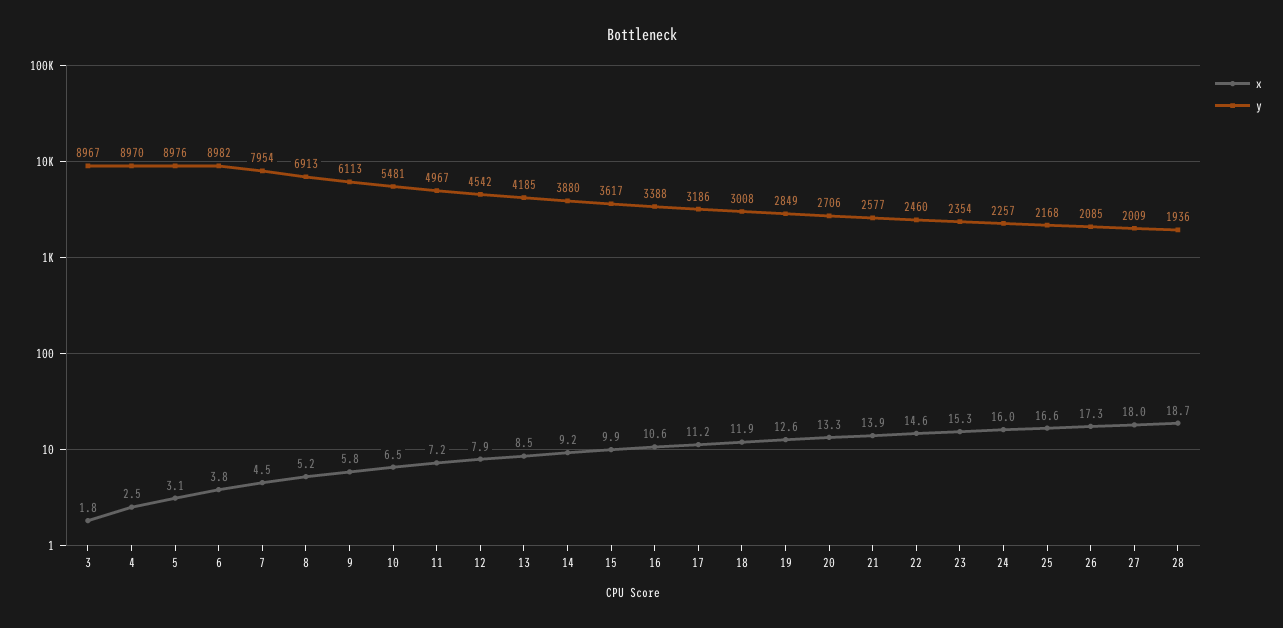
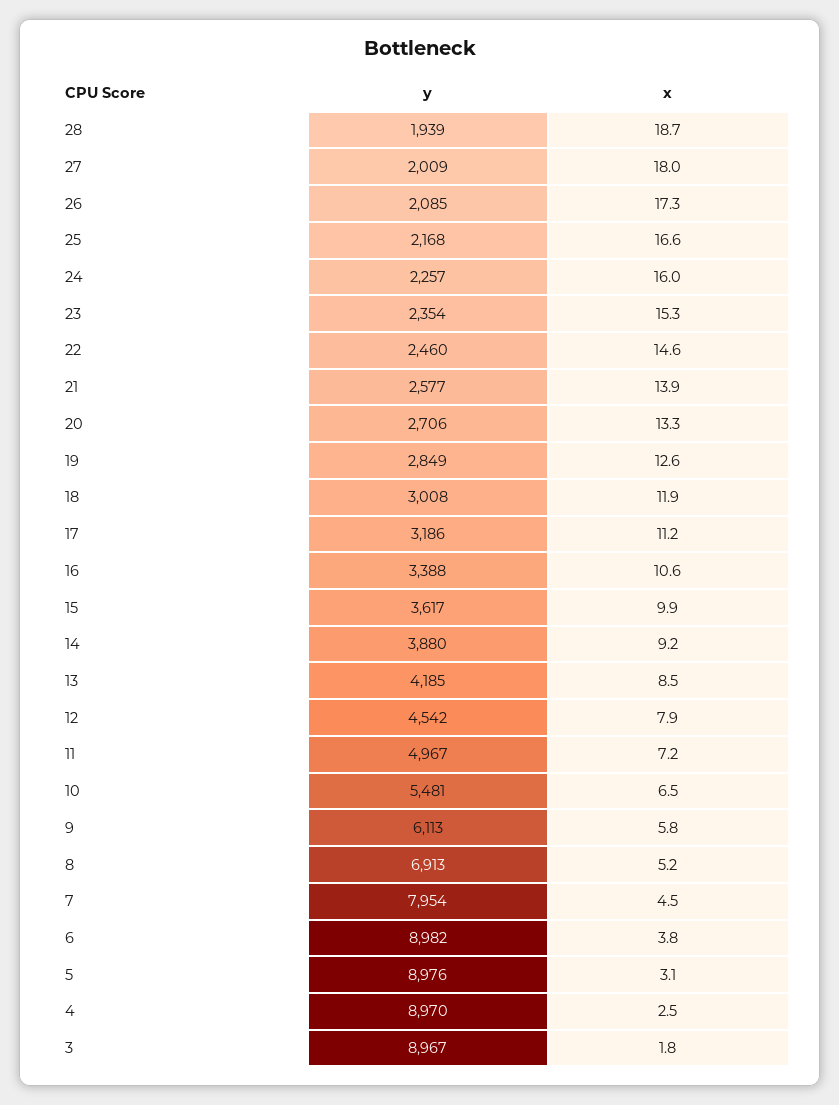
  {
    "x": {
      "3": 1.8,
      "4": 2.5,
      "5": 3.1,
      "6": 3.8,
      "7": 4.5,
      "8": 5.2,
      "9": 5.8,
      "10": 6.5,
      "11": 7.2,
      "12": 7.9,
      "13": 8.5,
      "14": 9.2,
      "15": 9.9,
      "16": 10.6,
      "17": 11.2,
      "18": 11.9,
      "19": 12.6,
      "20": 13.3,
      "21": 13.9,
      "22": 14.6,
      "23": 15.3,
      "24": 16,
      "25": 16.6,
      "26": 17.3,
      "27": 18,
      "28": 18.7
    },
    "y": {
      "3": 8967,
      "4": 8970,
      "5": 8976,
      "6": 8982,
      "7": 7954,
      "8": 6913,
      "9": 6113,
      "10": 5481,
      "11": 4967,
      "12": 4542,
      "13": 4185,
      "14": 3880,
      "15": 3617,
      "16": 3388,
      "17": 3186,
      "18": 3008,
      "19": 2849,
      "20": 2706,
      "21": 2577,
      "22": 2460,
      "23": 2354,
      "24": 2257,
      "25": 2168,
      "26": 2085,
      "27": 2009,
-     "28": 1936
+     "28": 1939
    }
  }

